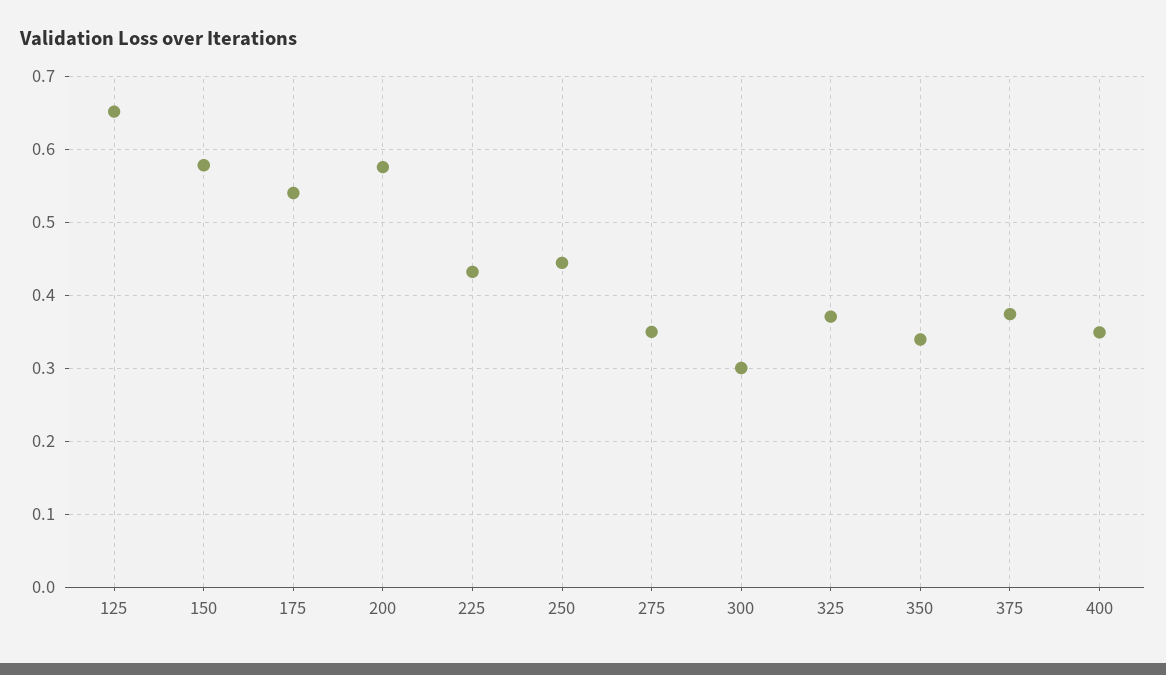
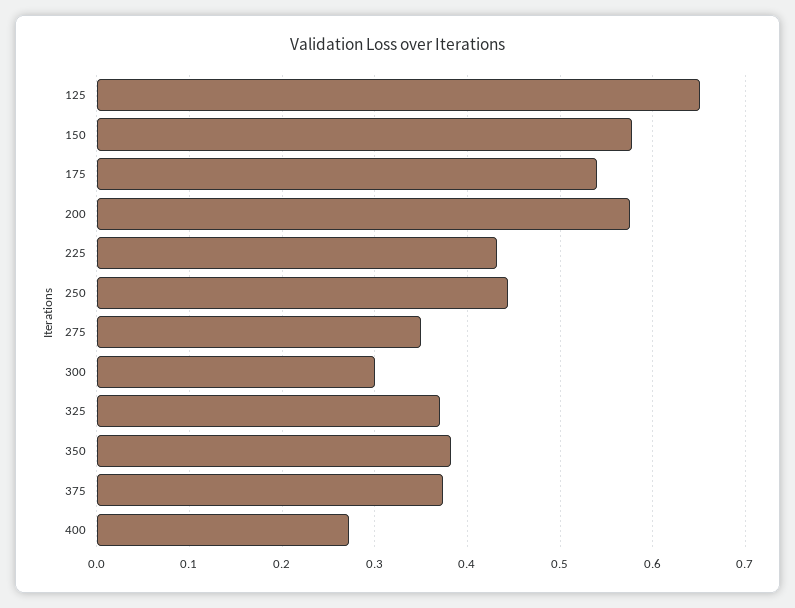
  {
    "125": 0.65,
    "150": 0.58,
    "175": 0.54,
    "200": 0.58,
    "225": 0.43,
    "250": 0.44,
    "275": 0.35,
    "300": 0.3,
    "325": 0.37,
-   "350": 0.34,
+   "350": 0.38,
    "375": 0.37,
-   "400": 0.35
+   "400": 0.27
  }

